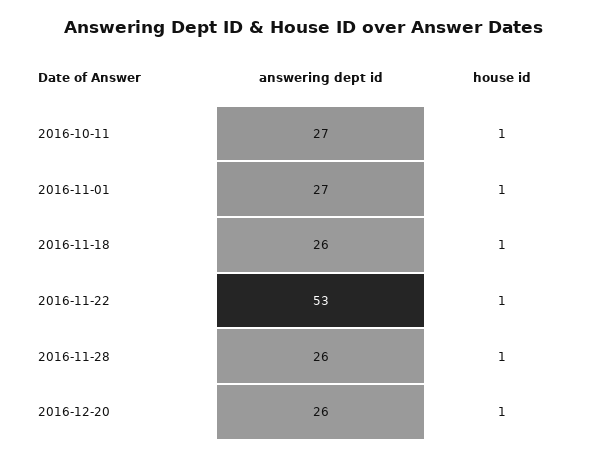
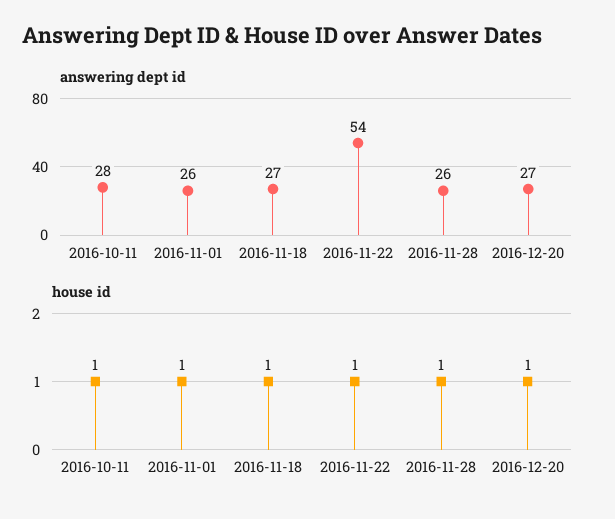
  {
    "answering dept id": {
-     "2016-10-11": 27,
+     "2016-10-11": 28,
-     "2016-11-01": 27,
+     "2016-11-01": 26,
-     "2016-11-18": 26,
+     "2016-11-18": 27,
-     "2016-11-22": 53,
+     "2016-11-22": 54,
      "2016-11-28": 26,
-     "2016-12-20": 26
+     "2016-12-20": 27
    },
    "house id": {
      "2016-10-11": 1,
      "2016-11-01": 1,
      "2016-11-18": 1,
      "2016-11-22": 1,
      "2016-11-28": 1,
      "2016-12-20": 1
    }
  }

